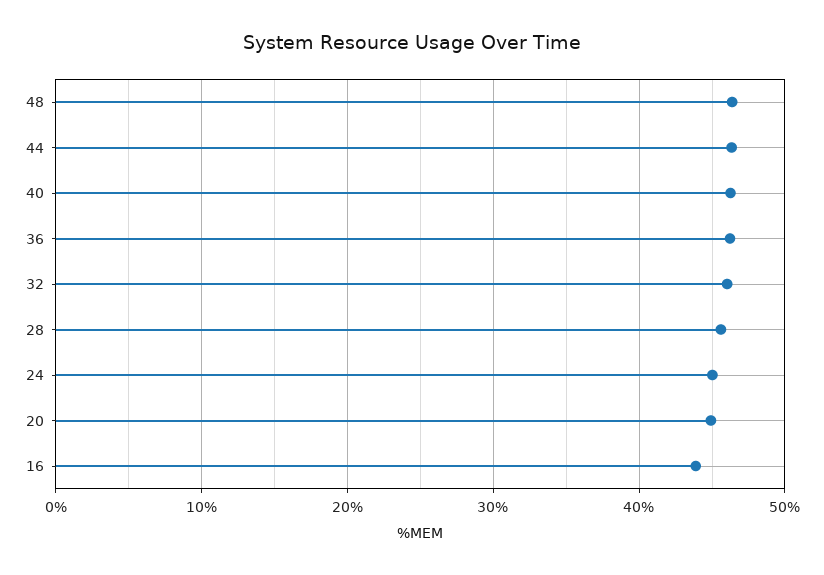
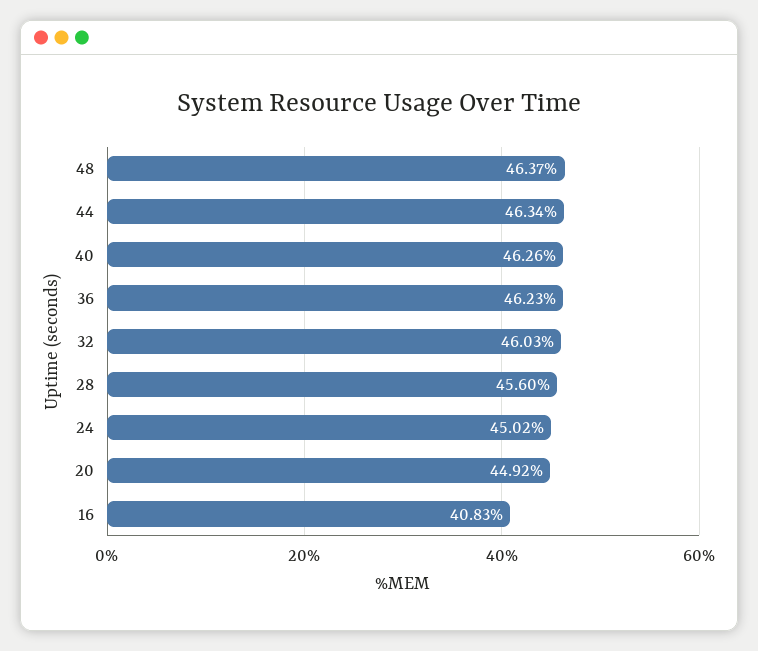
  {
    "48": 46.37,
    "44": 46.34,
    "40": 46.26,
    "36": 46.23,
    "32": 46.03,
    "28": 45.6,
    "24": 45.02,
    "20": 44.92,
-   "16": 44
+   "16": 40.83
  }

